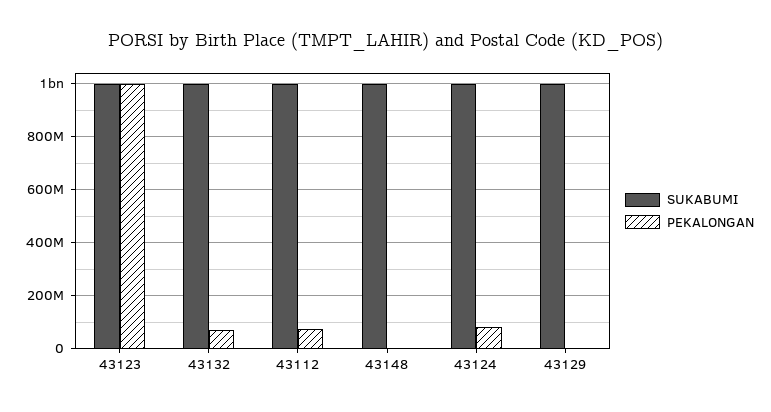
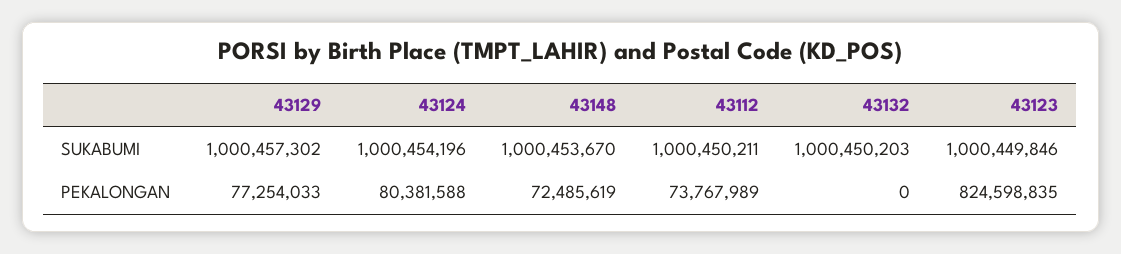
  {
    "SUKABUMI": {
      "43123": 1000449846,
      "43132": 1000450203,
      "43112": 1000450211,
      "43148": 1000453670,
      "43124": 1000454196,
      "43129": 1000457302
    },
    "PEKALONGAN": {
-     "43123": 1000000000,
+     "43123": 824598835,
-     "43132": 75000000,
+     "43132": 0,
      "43112": 73767989,
-     "43148": 0,
+     "43148": 72485619,
      "43124": 80381588,
-     "43129": 0
+     "43129": 77254033
    }
  }

